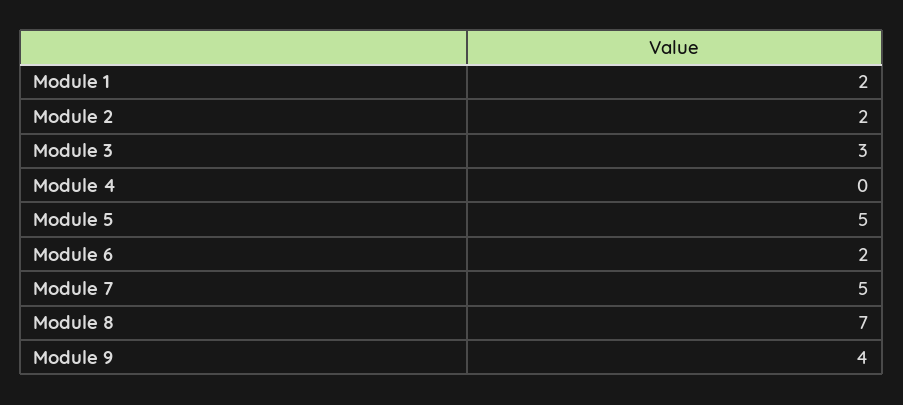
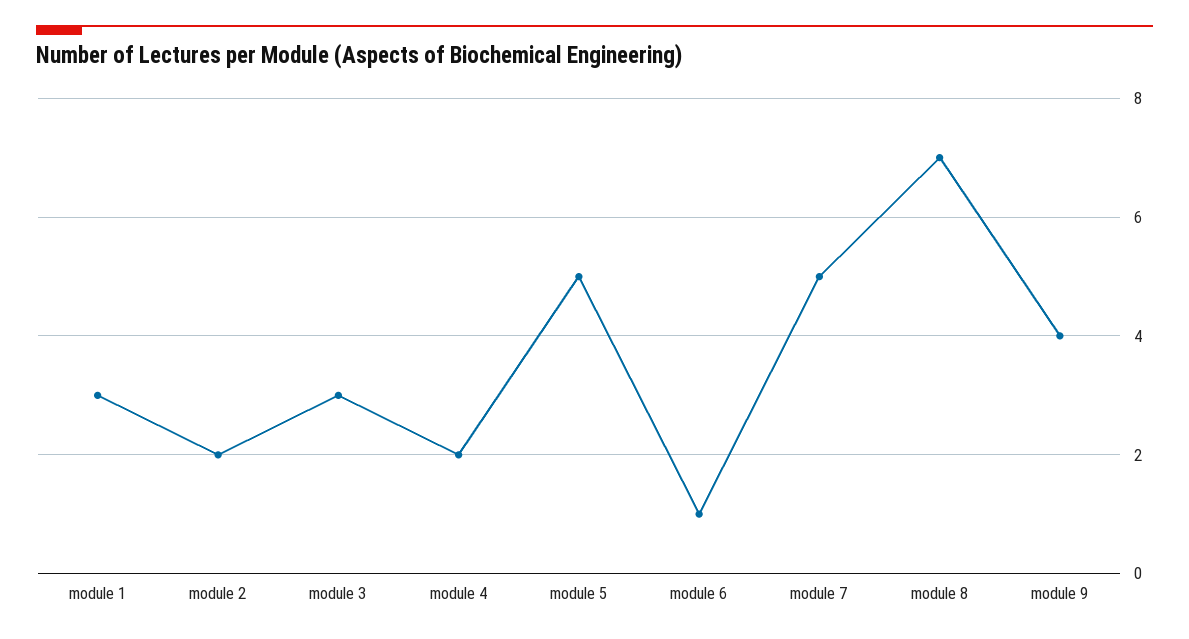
  {
-   "Module 1": 2,
+   "Module 1": 3,
    "Module 2": 2,
    "Module 3": 3,
-   "Module 4": 0,
+   "Module 4": 2,
    "Module 5": 5,
-   "Module 6": 2,
+   "Module 6": 1,
    "Module 7": 5,
    "Module 8": 7,
    "Module 9": 4
  }

